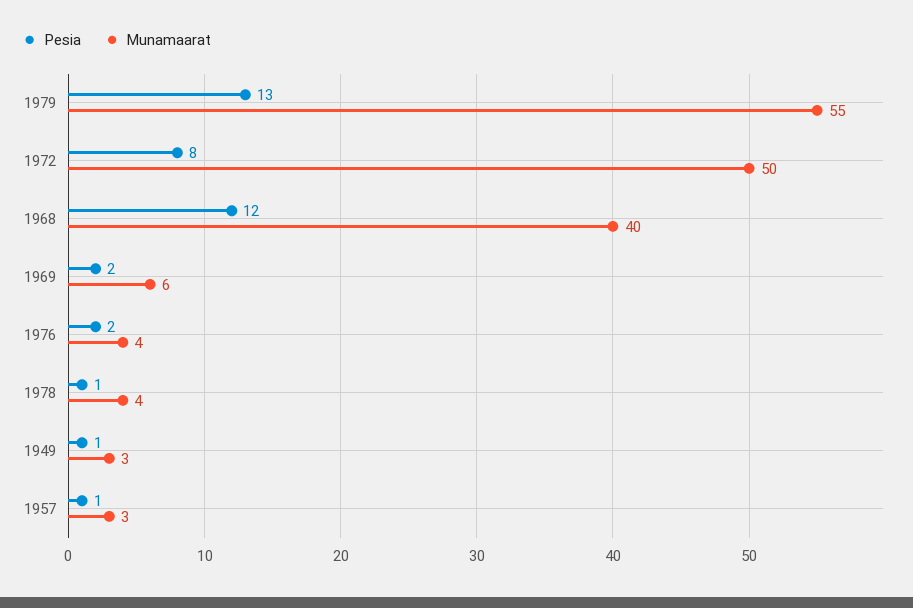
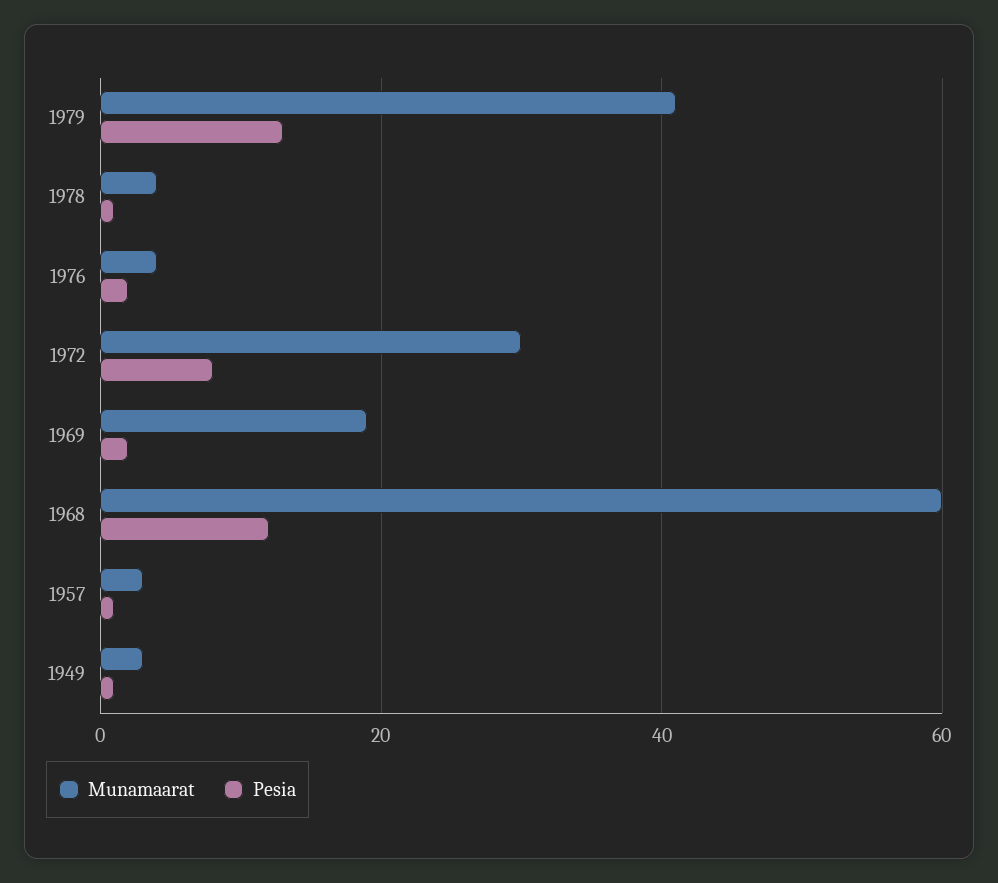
  {
    "Pesia": {
      "1979": 13,
      "1972": 8,
      "1968": 12,
      "1969": 2,
      "1976": 2,
      "1978": 1,
      "1949": 1,
      "1957": 1
    },
    "Munamaarat": {
-     "1979": 55,
+     "1979": 40,
-     "1972": 50,
+     "1972": 30,
-     "1968": 40,
+     "1968": 60,
-     "1969": 6,
+     "1969": 20,
      "1976": 4,
      "1978": 4,
      "1949": 3,
      "1957": 3
    }
  }

